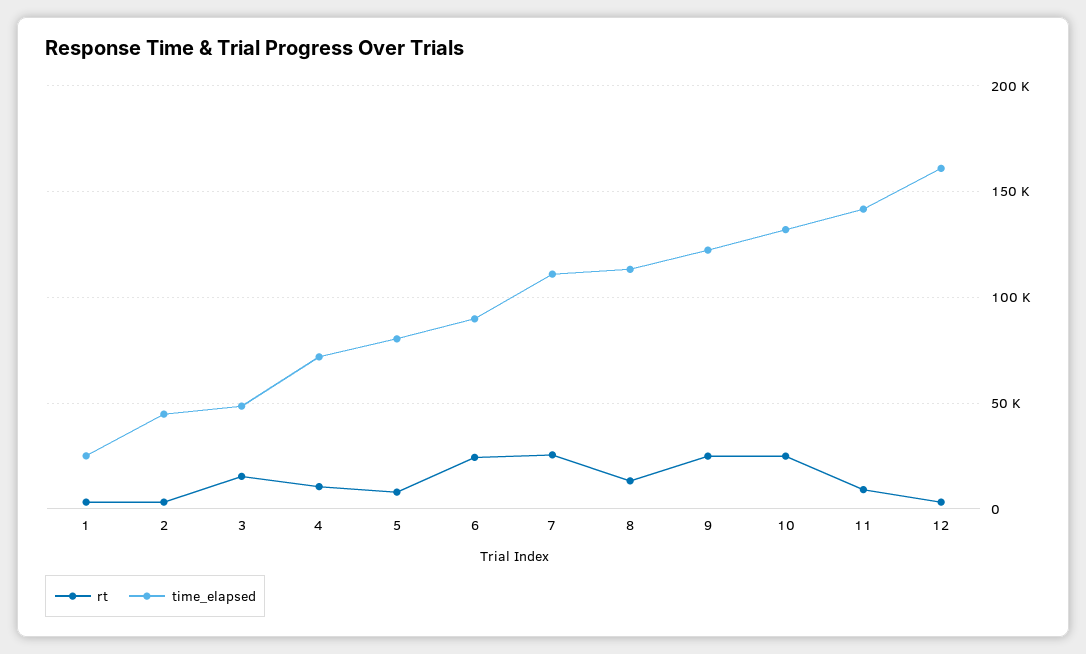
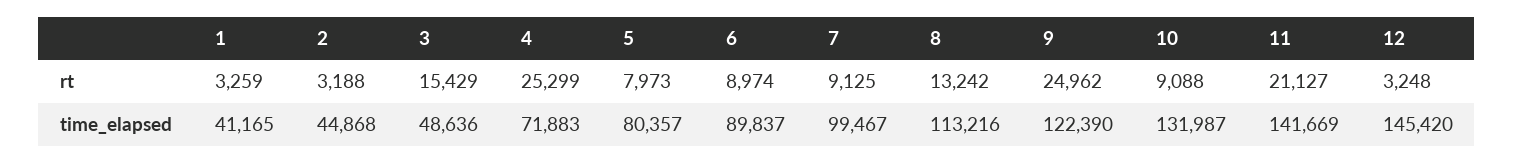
  {
    "rt": {
      "1": 3259,
      "2": 3188,
      "3": 15429,
-     "4": 10000,
+     "4": 25299,
      "5": 7973,
-     "6": 25000,
+     "6": 8974,
-     "7": 25000,
+     "7": 9125,
      "8": 13242,
      "9": 24962,
-     "10": 25000,
+     "10": 9088,
-     "11": 10000,
+     "11": 21127,
      "12": 3248
    },
    "time_elapsed": {
-     "1": 25000,
+     "1": 41165,
      "2": 44868,
      "3": 48636,
      "4": 71883,
      "5": 80357,
      "6": 89837,
-     "7": 110000,
+     "7": 99467,
      "8": 113216,
      "9": 122390,
      "10": 131987,
      "11": 141669,
-     "12": 160000
+     "12": 145420
    }
  }

